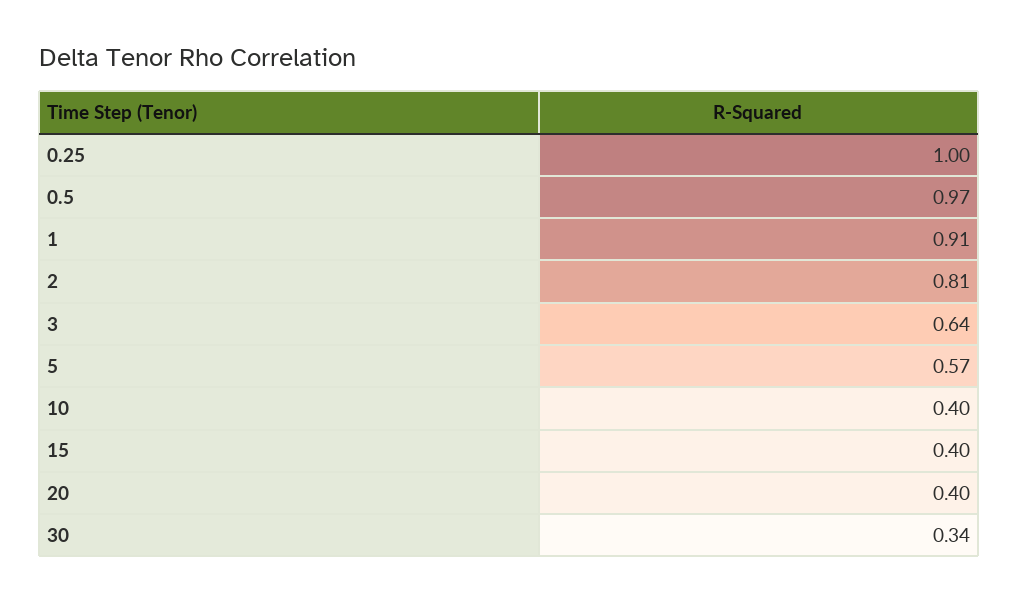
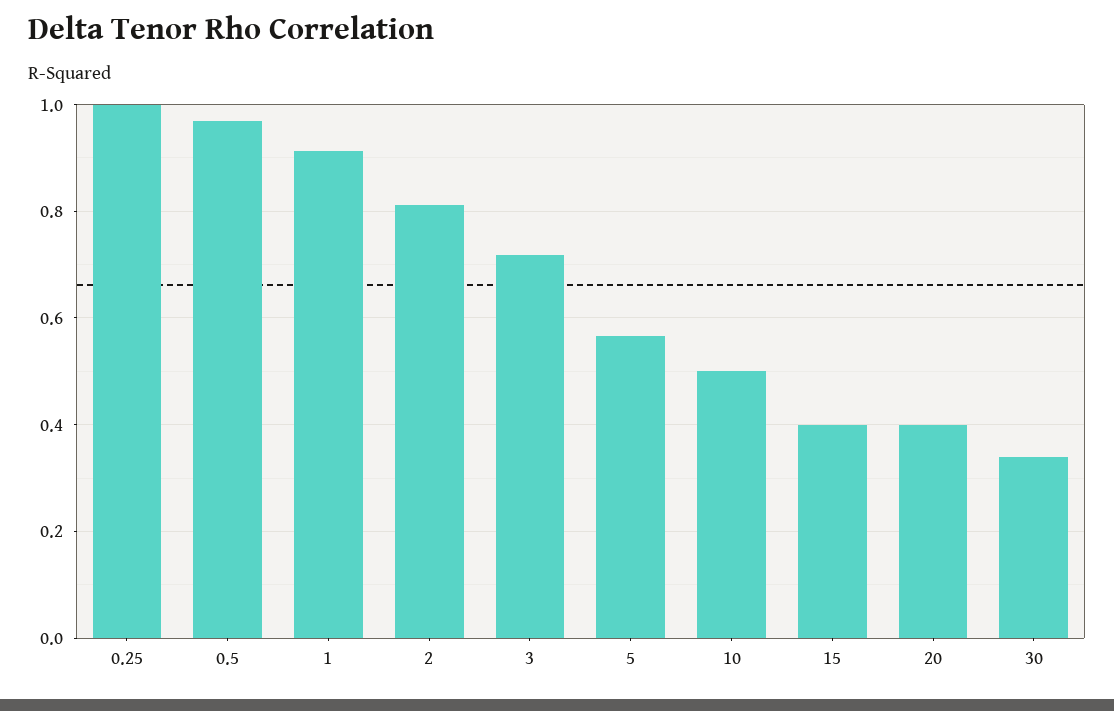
  {
    "0.25": 1,
    "0.5": 0.97,
    "1": 0.91,
    "2": 0.81,
-   "3": 0.64,
+   "3": 0.72,
    "5": 0.57,
-   "10": 0.4,
+   "10": 0.5,
    "15": 0.4,
    "20": 0.4,
    "30": 0.34
  }

